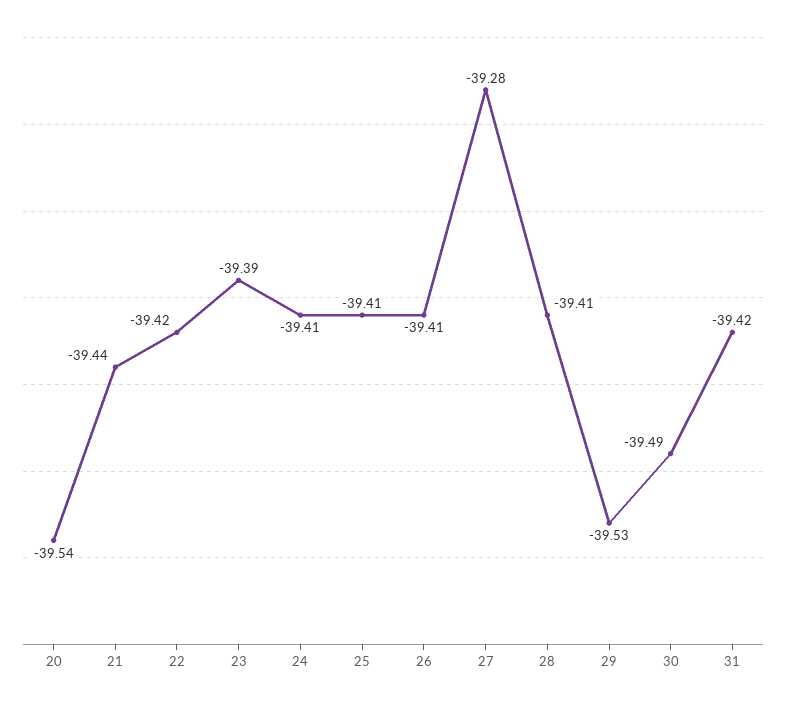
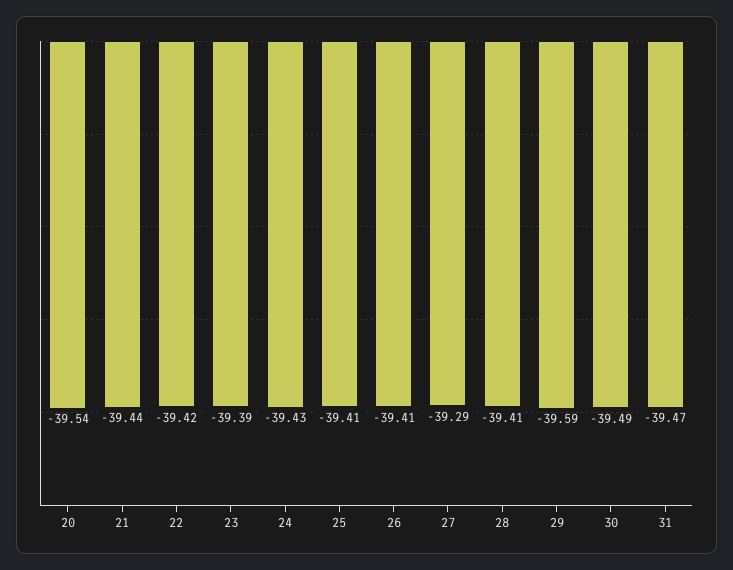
  {
    "20": -39.54,
    "21": -39.44,
    "22": -39.42,
    "23": -39.39,
-   "24": -39.41,
+   "24": -39.43,
    "25": -39.41,
    "26": -39.41,
-   "27": -39.28,
+   "27": -39.29,
    "28": -39.41,
-   "29": -39.53,
+   "29": -39.59,
    "30": -39.49,
-   "31": -39.42
+   "31": -39.47
  }

